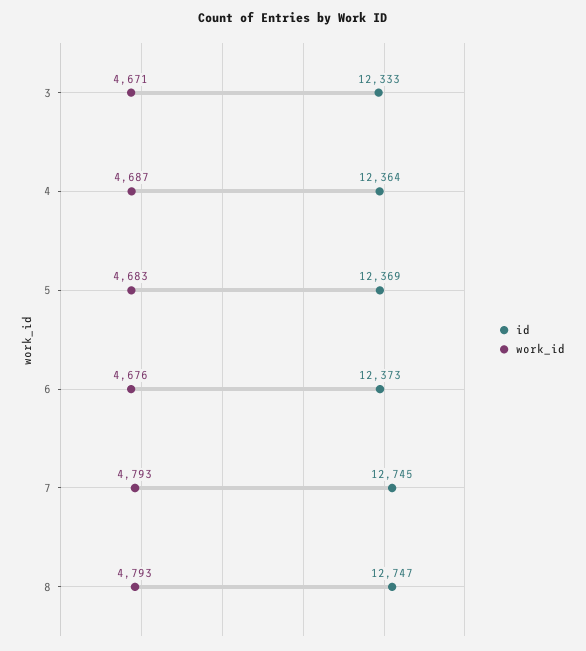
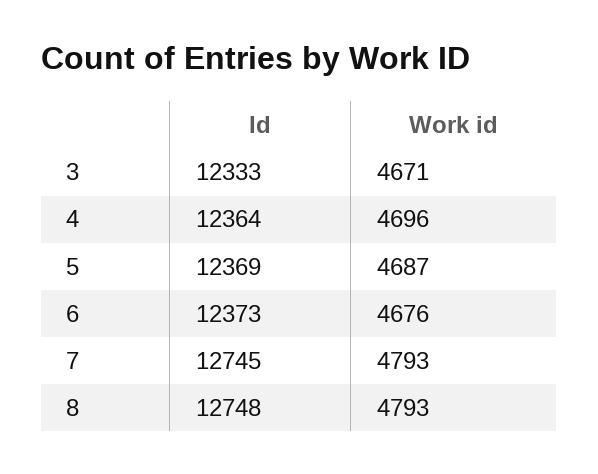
  {
    "id": {
      "3": 12333,
      "4": 12364,
      "5": 12369,
      "6": 12373,
      "7": 12745,
-     "8": 12747
+     "8": 12748
    },
    "work_id": {
      "3": 4671,
-     "4": 4687,
+     "4": 4696,
-     "5": 4683,
+     "5": 4687,
      "6": 4676,
      "7": 4793,
      "8": 4793
    }
  }

